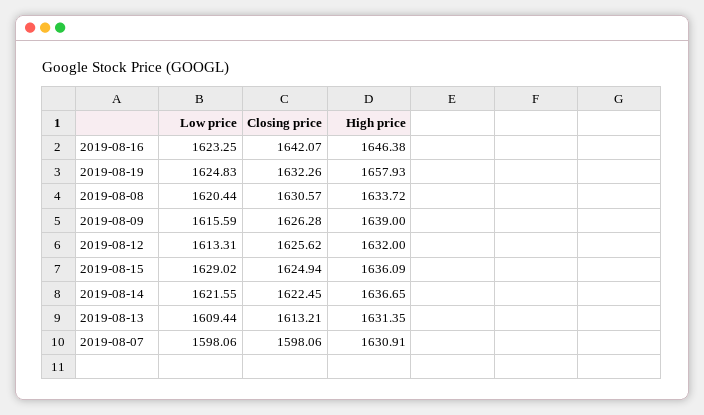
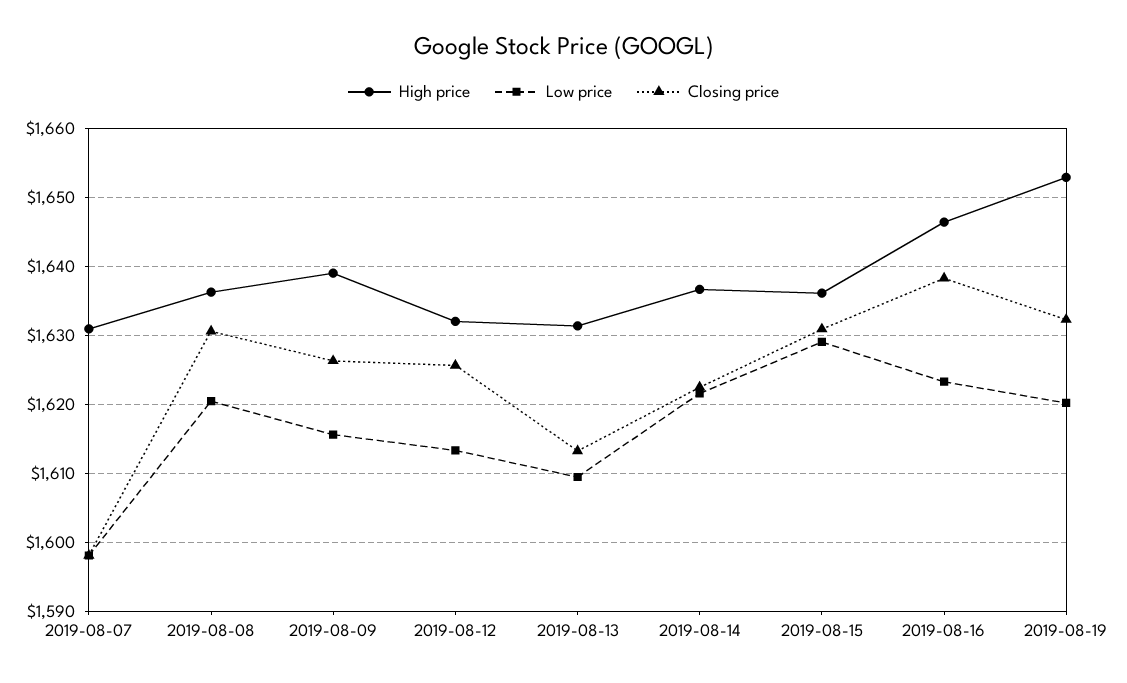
  {
    "Low price": {
      "2019-08-16": 1623.25,
-     "2019-08-19": 1624.83,
+     "2019-08-19": 1620,
      "2019-08-08": 1620.44,
      "2019-08-09": 1615.59,
      "2019-08-12": 1613.31,
      "2019-08-15": 1629.02,
      "2019-08-14": 1621.55,
      "2019-08-13": 1609.44,
      "2019-08-07": 1598.06
    },
    "Closing price": {
-     "2019-08-16": 1642.07,
+     "2019-08-16": 1638,
      "2019-08-19": 1632.26,
      "2019-08-08": 1630.57,
      "2019-08-09": 1626.28,
      "2019-08-12": 1625.62,
-     "2019-08-15": 1624.94,
+     "2019-08-15": 1631,
      "2019-08-14": 1622.45,
      "2019-08-13": 1613.21,
      "2019-08-07": 1598.06
    },
    "High price": {
      "2019-08-16": 1646.38,
-     "2019-08-19": 1657.93,
+     "2019-08-19": 1653,
-     "2019-08-08": 1633.72,
+     "2019-08-08": 1636,
      "2019-08-09": 1639,
      "2019-08-12": 1632,
      "2019-08-15": 1636.09,
      "2019-08-14": 1636.65,
      "2019-08-13": 1631.35,
      "2019-08-07": 1630.91
    }
  }

